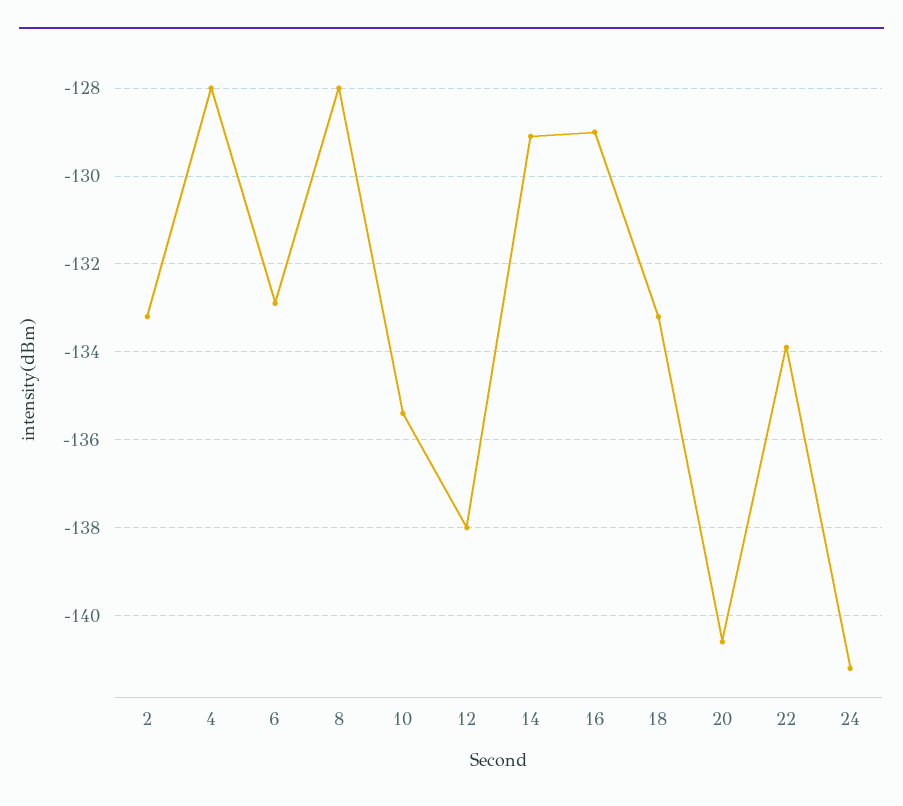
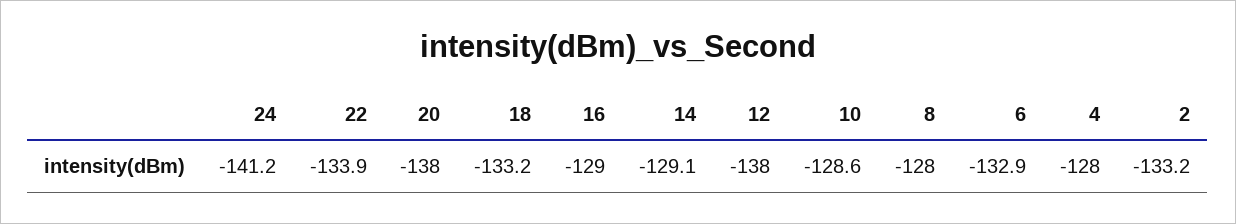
  {
    "2": -133.2,
    "4": -128,
    "6": -132.9,
    "8": -128,
-   "10": -135.5,
+   "10": -128.6,
    "12": -138,
    "14": -129.1,
    "16": -129,
    "18": -133.2,
-   "20": -140.5,
+   "20": -138,
    "22": -133.9,
    "24": -141.2
  }

